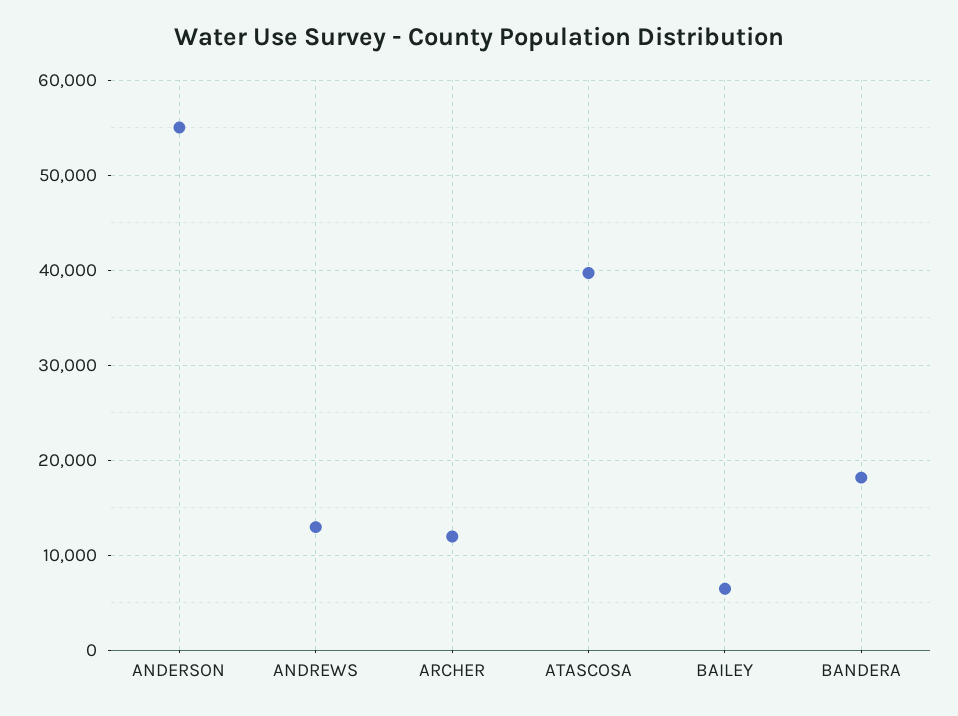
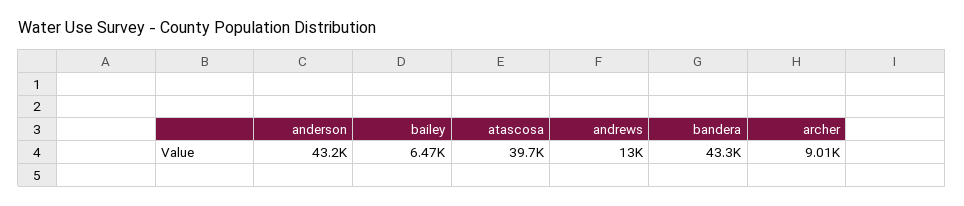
  {
-   "ANDERSON": 55000,
+   "ANDERSON": 43200,
    "ANDREWS": 13000,
-   "ARCHER": 12000,
+   "ARCHER": 9010,
    "ATASCOSA": 39700,
    "BAILEY": 6470,
-   "BANDERA": 18000
+   "BANDERA": 43300
  }

